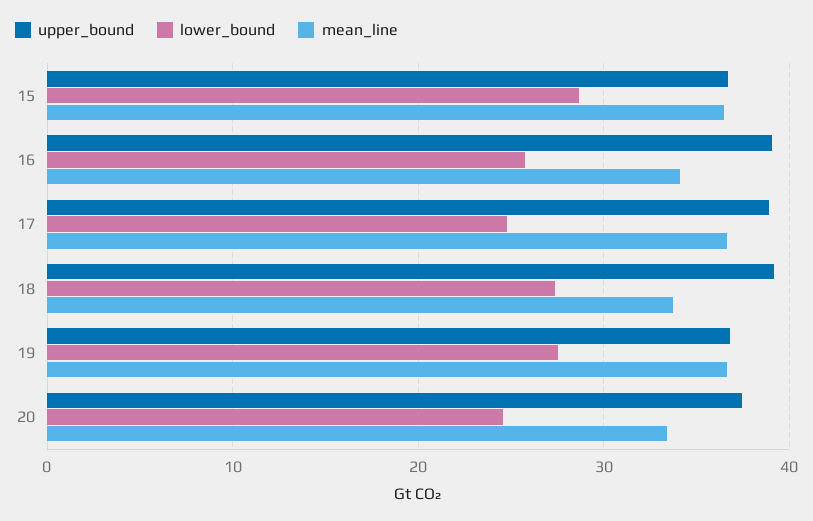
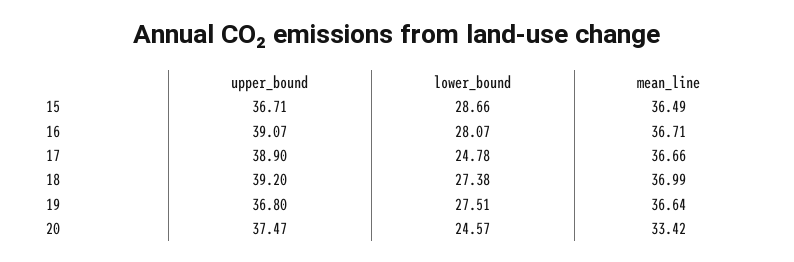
  {
    "upper_bound": {
      "15": 36.71,
      "16": 39.07,
      "17": 38.9,
      "18": 39.2,
      "19": 36.8,
      "20": 37.47
    },
    "lower_bound": {
      "15": 28.66,
-     "16": 26,
+     "16": 28.07,
      "17": 24.78,
      "18": 27.38,
      "19": 27.51,
      "20": 24.57
    },
    "mean_line": {
      "15": 36.49,
-     "16": 34,
+     "16": 36.71,
      "17": 36.66,
-     "18": 34,
+     "18": 36.99,
      "19": 36.64,
      "20": 33.42
    }
  }

